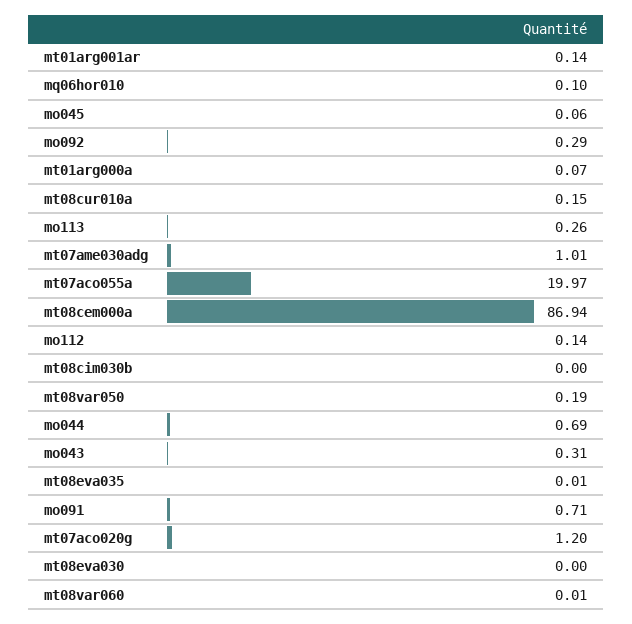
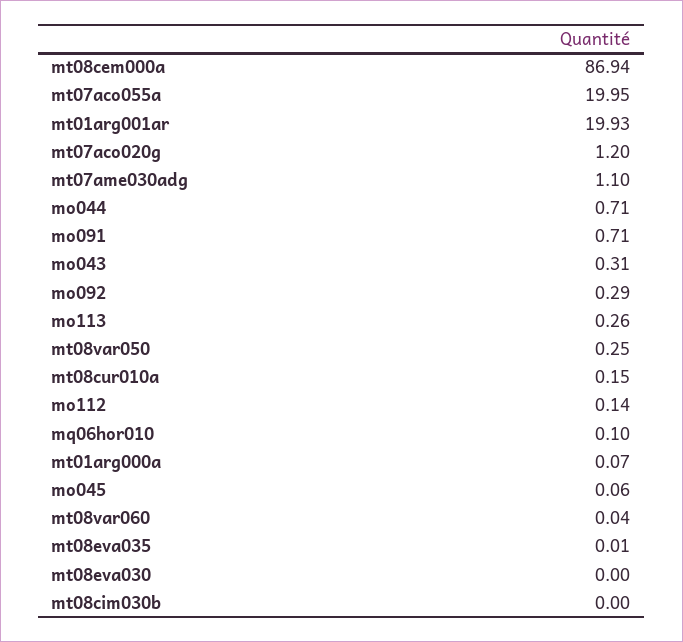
  {
-   "mt01arg001ar": 0.14,
+   "mt01arg001ar": 19.93,
    "mq06hor010": 0.1,
    "mo045": 0.06,
    "mo092": 0.29,
    "mt01arg000a": 0.07,
    "mt08cur010a": 0.15,
    "mo113": 0.26,
-   "mt07ame030adg": 1.01,
+   "mt07ame030adg": 1.1,
-   "mt07aco055a": 19.97,
+   "mt07aco055a": 19.95,
    "mt08cem000a": 86.94,
    "mo112": 0.14,
    "mt08cim030b": 0,
-   "mt08var050": 0.19,
+   "mt08var050": 0.25,
-   "mo044": 0.69,
+   "mo044": 0.71,
    "mo043": 0.31,
    "mt08eva035": 0.01,
    "mo091": 0.71,
    "mt07aco020g": 1.2,
    "mt08eva030": 0,
-   "mt08var060": 0.01
+   "mt08var060": 0.04
  }

